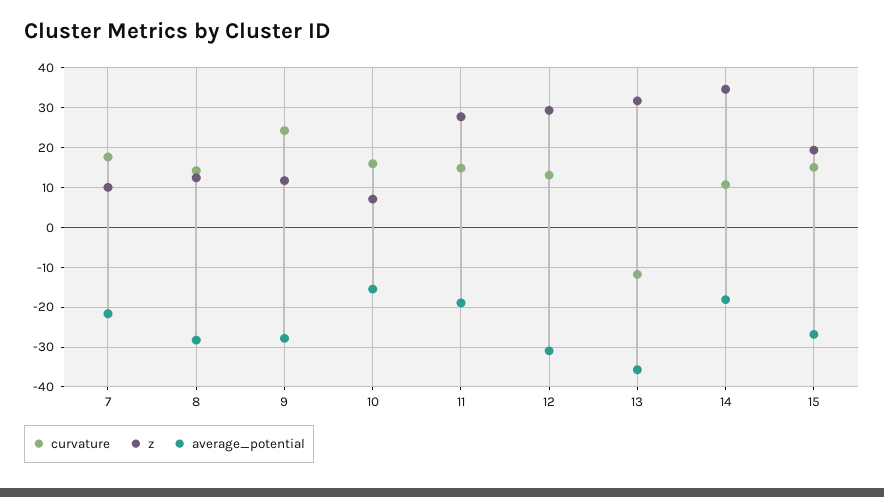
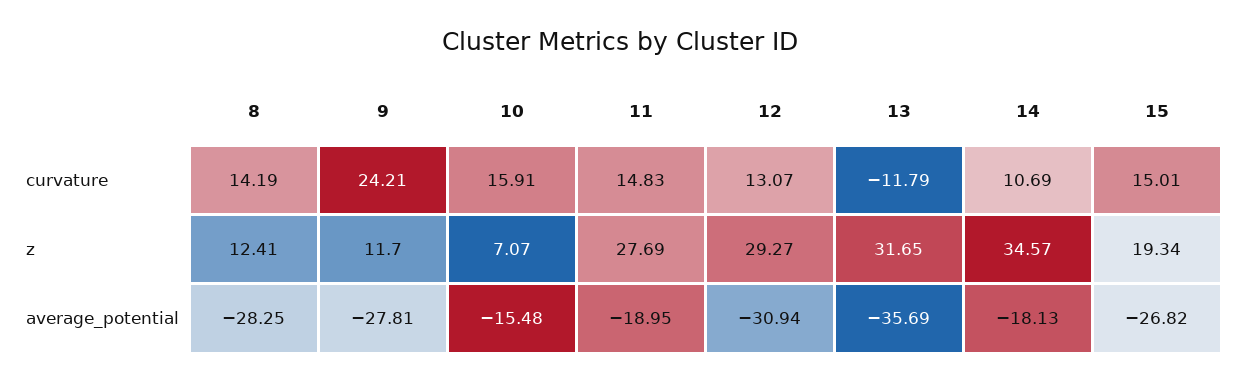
  {
    "curvature": {
-     "7": 18,
      "8": 14.19,
      "9": 24.21,
      "10": 15.91,
      "11": 14.83,
      "12": 13.07,
      "13": -11.79,
      "14": 10.69,
      "15": 15.01
    },
    "z": {
-     "7": 10,
      "8": 12.41,
      "9": 11.7,
      "10": 7.07,
      "11": 27.69,
      "12": 29.27,
      "13": 31.65,
      "14": 34.57,
      "15": 19.34
    },
    "average_potential": {
-     "7": -22,
      "8": -28.25,
      "9": -27.81,
      "10": -15.48,
      "11": -18.95,
      "12": -30.94,
      "13": -35.69,
      "14": -18.13,
      "15": -26.82
    }
  }

